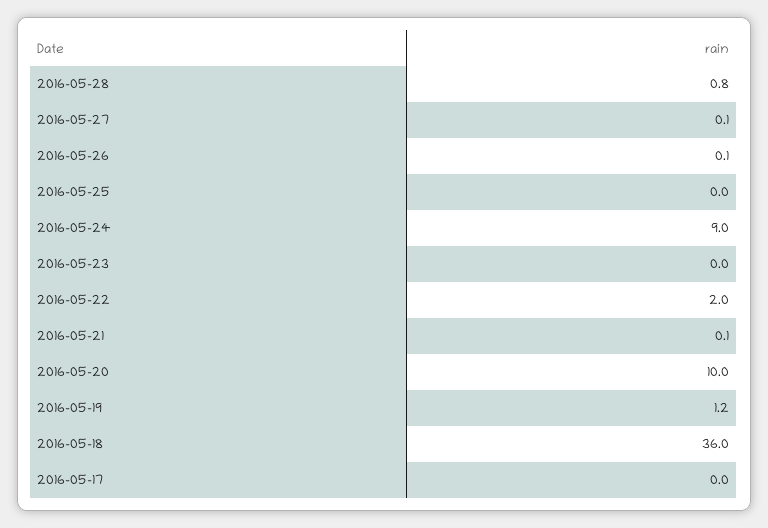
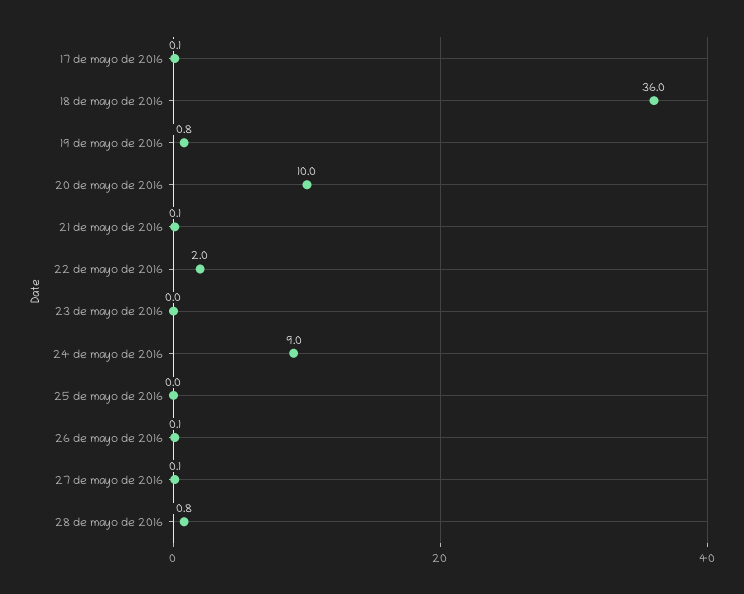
  {
    "2016-05-28": 0.8,
    "2016-05-27": 0.1,
    "2016-05-26": 0.1,
    "2016-05-25": 0,
    "2016-05-24": 9,
    "2016-05-23": 0,
    "2016-05-22": 2,
    "2016-05-21": 0.1,
    "2016-05-20": 10,
-   "2016-05-19": 1.2,
+   "2016-05-19": 0.8,
    "2016-05-18": 36,
-   "2016-05-17": 0
+   "2016-05-17": 0.1
  }

